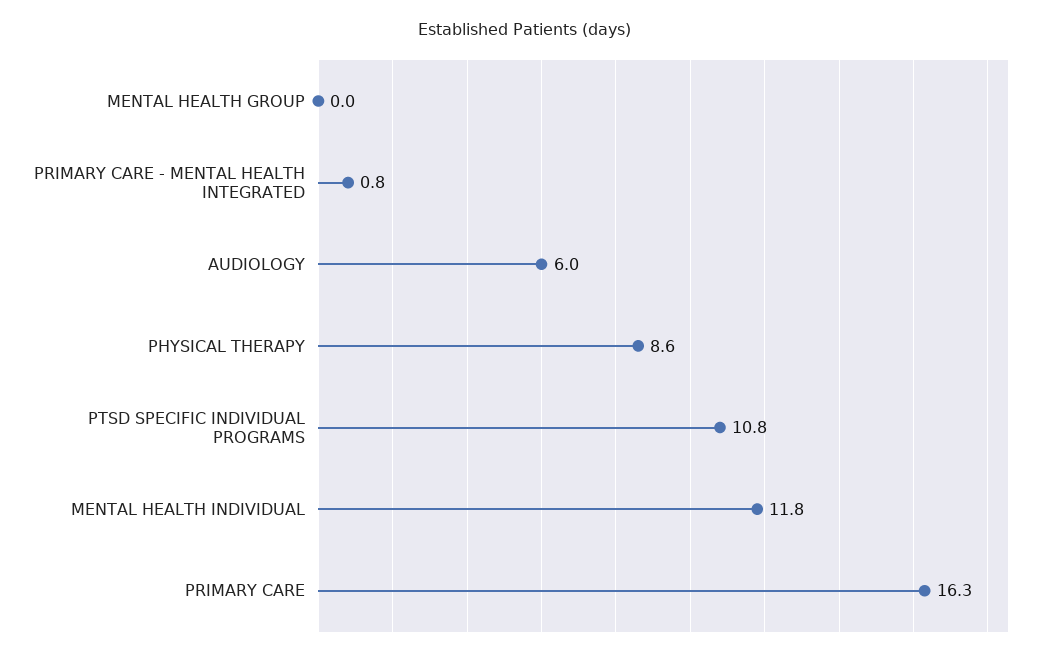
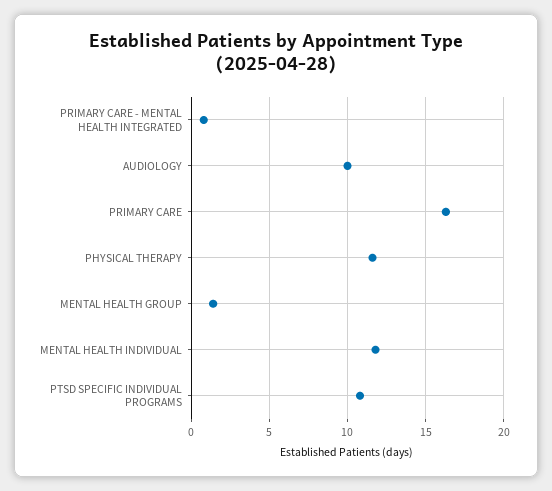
  {
-   "MENTAL HEALTH GROUP": 0,
+   "MENTAL HEALTH GROUP": 1.5,
    "PRIMARY CARE - MENTAL HEALTH INTEGRATED": 0.8,
-   "AUDIOLOGY": 6,
+   "AUDIOLOGY": 10,
-   "PHYSICAL THERAPY": 8.6,
+   "PHYSICAL THERAPY": 11.5,
    "PTSD SPECIFIC INDIVIDUAL PROGRAMS": 10.8,
    "MENTAL HEALTH INDIVIDUAL": 11.8,
    "PRIMARY CARE": 16.3
  }

